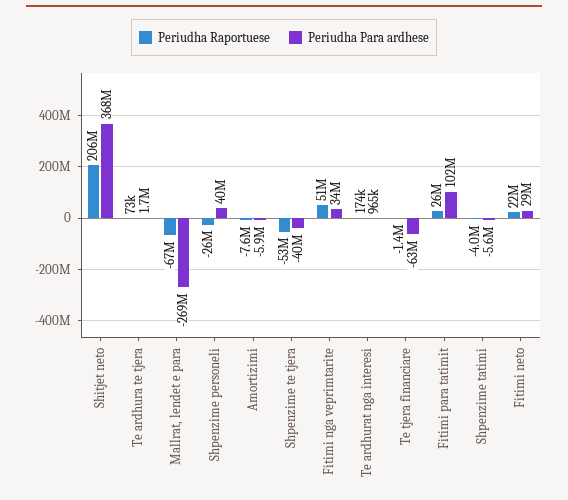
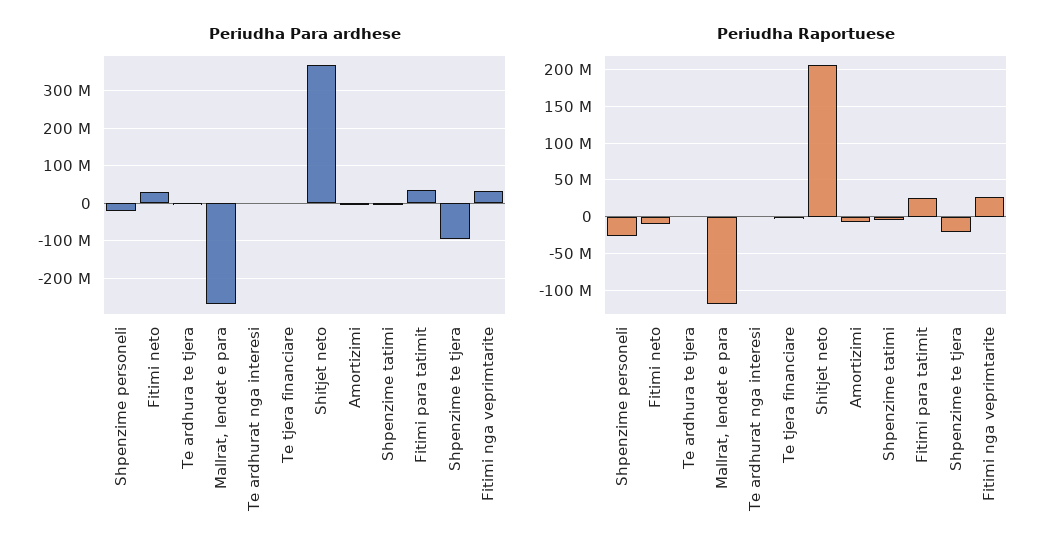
  {
    "Periudha Raportuese": {
      "Shitjet neto": 206000000,
      "Te ardhura te tjera": 73000,
-     "Mallrat, lendet e para": -67000000,
+     "Mallrat, lendet e para": -120000000,
      "Shpenzime personeli": -26000000,
      "Amortizimi": -7600000,
-     "Shpenzime te tjera": -53000000,
+     "Shpenzime te tjera": -20000000,
-     "Fitimi nga veprimtarite": 51000000,
+     "Fitimi nga veprimtarite": 30000000,
      "Te ardhurat nga interesi": 174000,
      "Te tjera financiare": -1400000,
      "Fitimi para tatimit": 26000000,
      "Shpenzime tatimi": -4000000,
-     "Fitimi neto": 22000000
+     "Fitimi neto": -10000000
    },
    "Periudha Para ardhese": {
      "Shitjet neto": 368000000,
      "Te ardhura te tjera": 1700000,
      "Mallrat, lendet e para": -269000000,
-     "Shpenzime personeli": 40000000,
+     "Shpenzime personeli": -20000000,
      "Amortizimi": -5900000,
-     "Shpenzime te tjera": -40000000,
+     "Shpenzime te tjera": -100000000,
      "Fitimi nga veprimtarite": 34000000,
      "Te ardhurat nga interesi": 965000,
-     "Te tjera financiare": -63000000,
+     "Te tjera financiare": 0,
-     "Fitimi para tatimit": 102000000,
+     "Fitimi para tatimit": 40000000,
      "Shpenzime tatimi": -5600000,
      "Fitimi neto": 29000000
    }
  }

